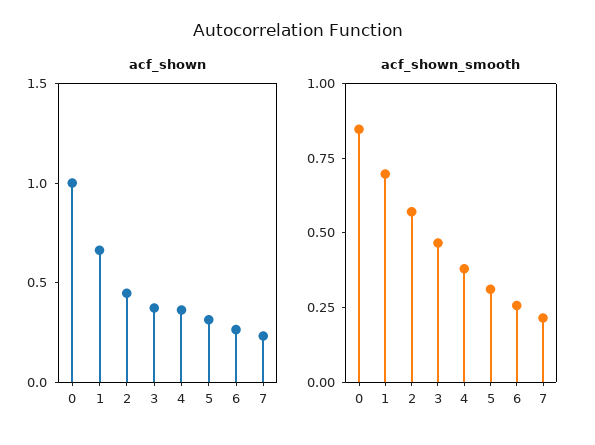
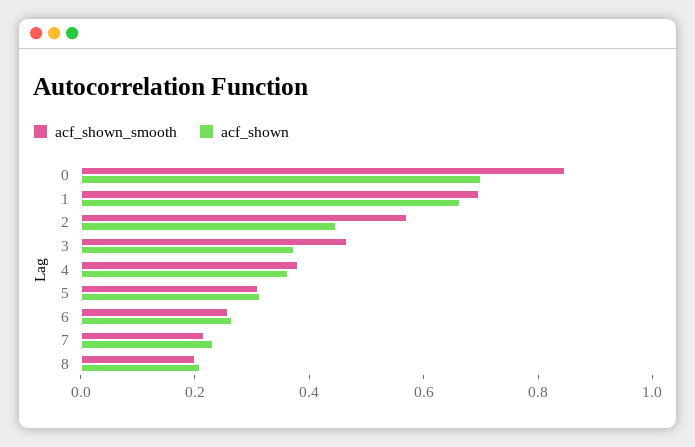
  {
    "acf_shown": {
-     "0": 1,
+     "0": 0.7,
      "1": 0.65,
      "2": 0.45,
      "3": 0.35,
      "4": 0.35,
      "5": 0.3,
      "6": 0.25,
-     "7": 0.25
+     "7": 0.25,
+     "8": 0.2
    },
    "acf_shown_smooth": {
      "0": 0.85,
      "1": 0.7,
      "2": 0.55,
      "3": 0.45,
      "4": 0.4,
      "5": 0.3,
      "6": 0.25,
-     "7": 0.2
+     "7": 0.2,
+     "8": 0.2
    }
  }

